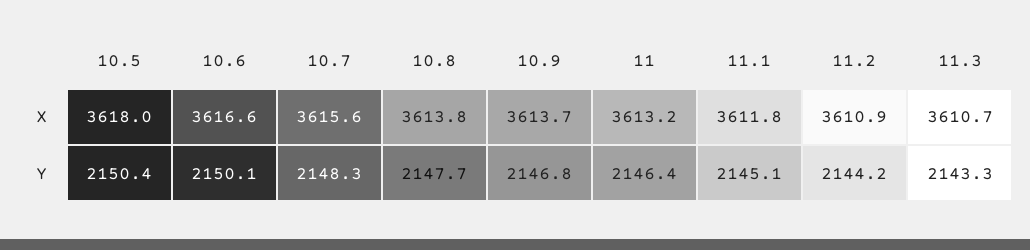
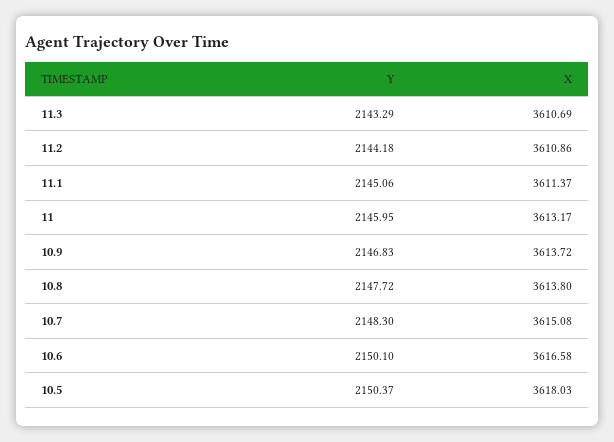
  {
    "10.5": {
      "X": 3618.03,
      "Y": 2150.37
    },
    "10.6": {
      "X": 3616.58,
      "Y": 2150.1
    },
    "10.7": {
-     "X": 3615.6,
+     "X": 3615.08,
      "Y": 2148.3
    },
    "10.8": {
      "X": 3613.8,
      "Y": 2147.72
    },
    "10.9": {
      "X": 3613.72,
      "Y": 2146.83
    },
    "11": {
      "X": 3613.17,
-     "Y": 2146.4
+     "Y": 2145.95
    },
    "11.1": {
-     "X": 3611.8,
+     "X": 3611.37,
      "Y": 2145.06
    },
    "11.2": {
      "X": 3610.86,
      "Y": 2144.18
    },
    "11.3": {
      "X": 3610.69,
      "Y": 2143.29
    }
  }

